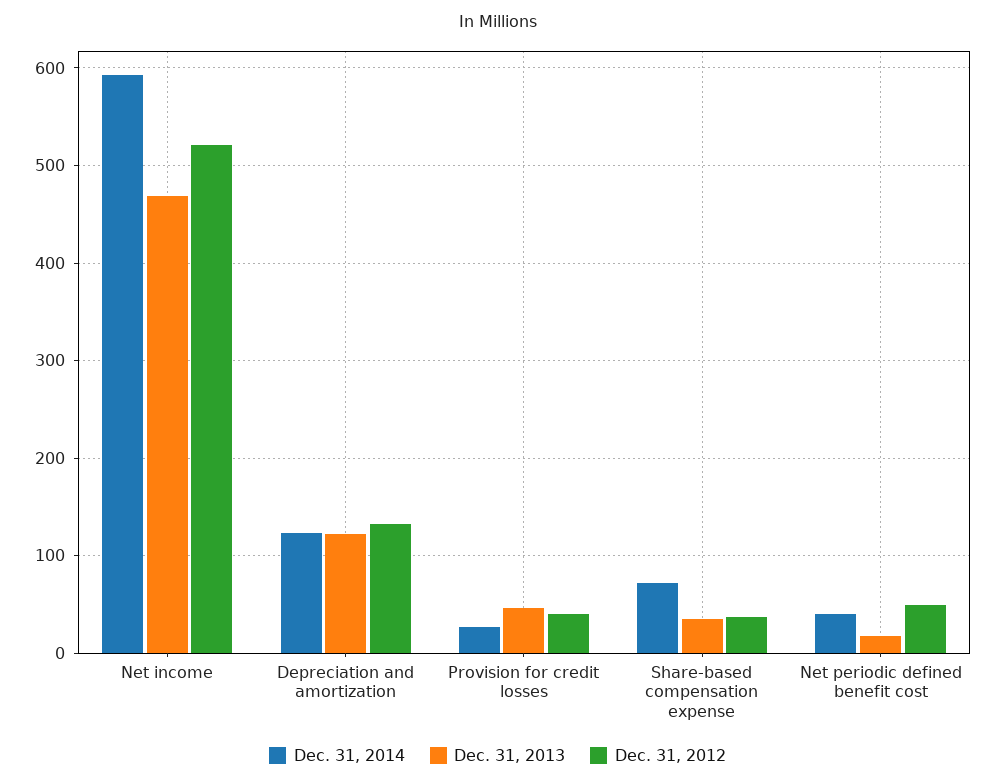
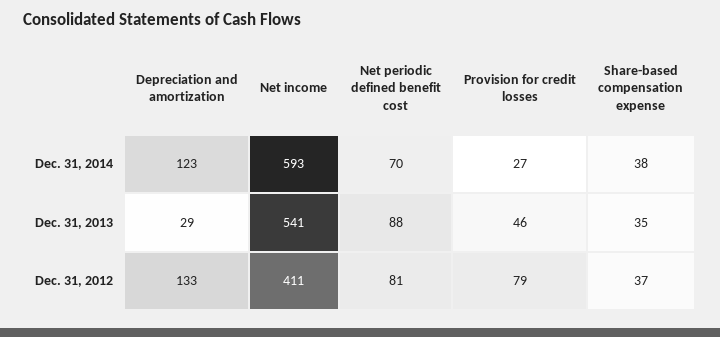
  {
    "Dec. 31, 2014": {
      "Net income": 593,
      "Depreciation and amortization": 123,
      "Provision for credit losses": 27,
-     "Share-based compensation expense": 70,
+     "Share-based compensation expense": 38,
-     "Net periodic defined benefit cost": 40
+     "Net periodic defined benefit cost": 70
    },
    "Dec. 31, 2013": {
-     "Net income": 470,
+     "Net income": 541,
-     "Depreciation and amortization": 120,
+     "Depreciation and amortization": 29,
      "Provision for credit losses": 46,
      "Share-based compensation expense": 35,
-     "Net periodic defined benefit cost": 20
+     "Net periodic defined benefit cost": 88
    },
    "Dec. 31, 2012": {
-     "Net income": 520,
+     "Net income": 411,
      "Depreciation and amortization": 133,
-     "Provision for credit losses": 40,
+     "Provision for credit losses": 79,
      "Share-based compensation expense": 37,
-     "Net periodic defined benefit cost": 50
+     "Net periodic defined benefit cost": 81
    }
  }

